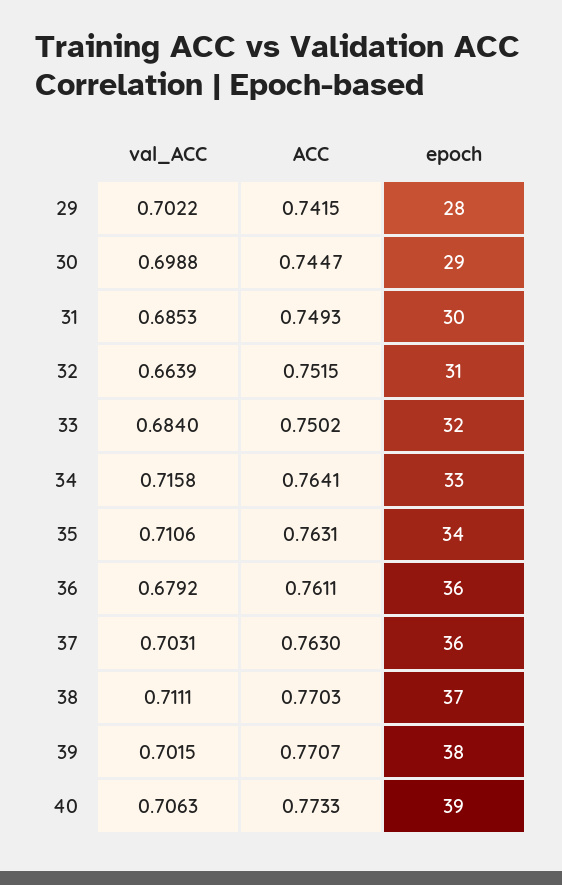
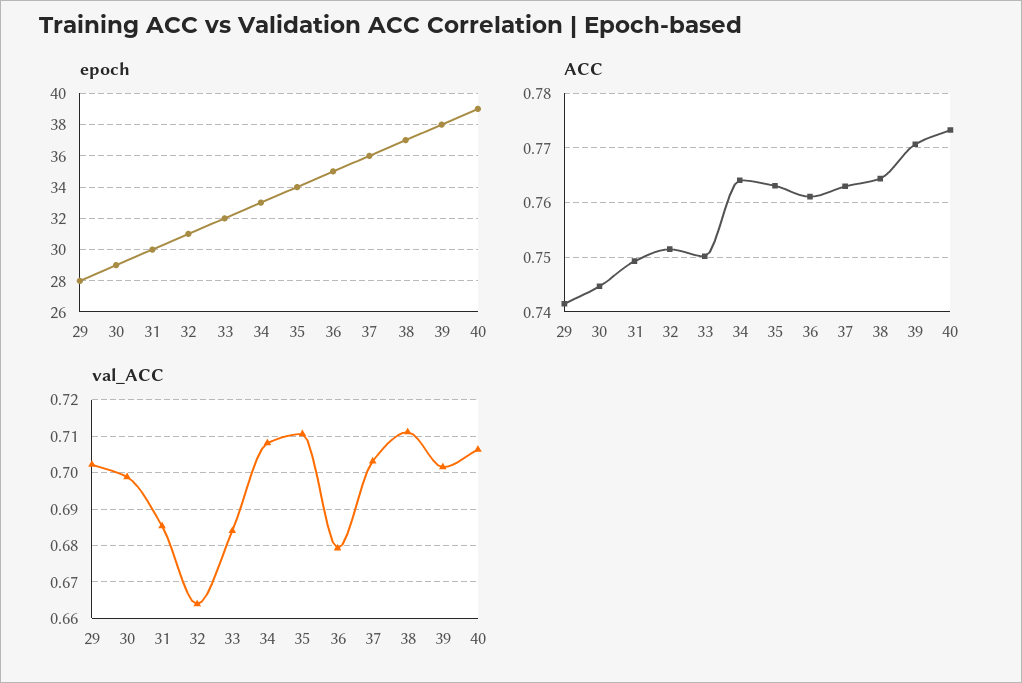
  {
    "val_ACC": {
      "29": 0.7022,
      "30": 0.6988,
      "31": 0.6853,
      "32": 0.6639,
      "33": 0.684,
-     "34": 0.7158,
+     "34": 0.708,
      "35": 0.7106,
      "36": 0.6792,
      "37": 0.7031,
      "38": 0.7111,
      "39": 0.7015,
      "40": 0.7063
    },
    "ACC": {
      "29": 0.7415,
      "30": 0.7447,
      "31": 0.7493,
      "32": 0.7515,
      "33": 0.7502,
      "34": 0.7641,
      "35": 0.7631,
      "36": 0.7611,
      "37": 0.763,
-     "38": 0.7703,
+     "38": 0.764,
      "39": 0.7707,
      "40": 0.7733
    },
    "epoch": {
      "29": 28,
      "30": 29,
      "31": 30,
      "32": 31,
      "33": 32,
      "34": 33,
      "35": 34,
-     "36": 36,
+     "36": 35,
      "37": 36,
      "38": 37,
      "39": 38,
      "40": 39
    }
  }

